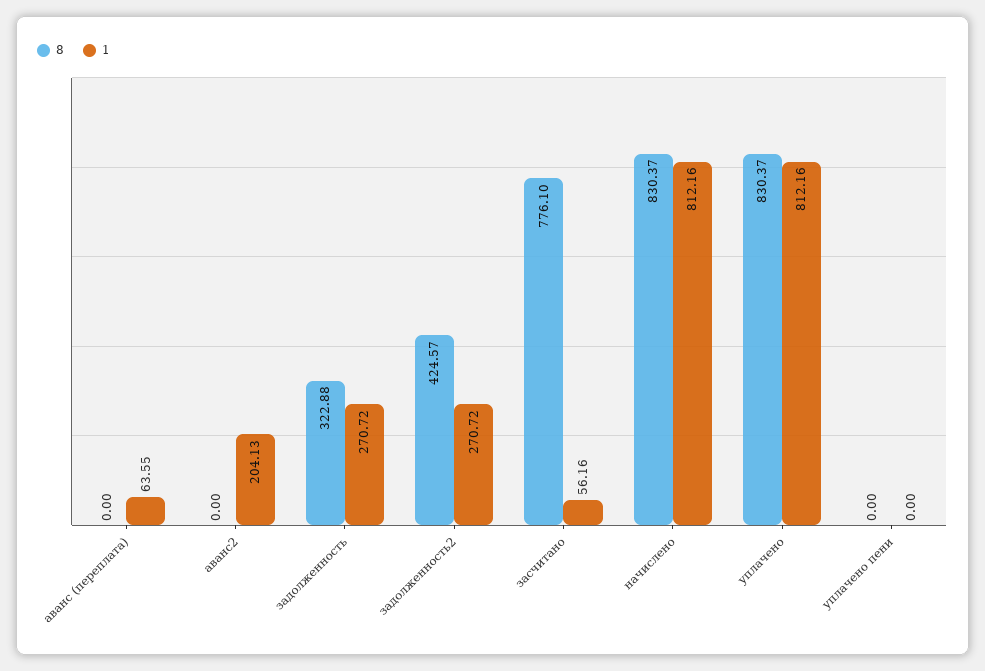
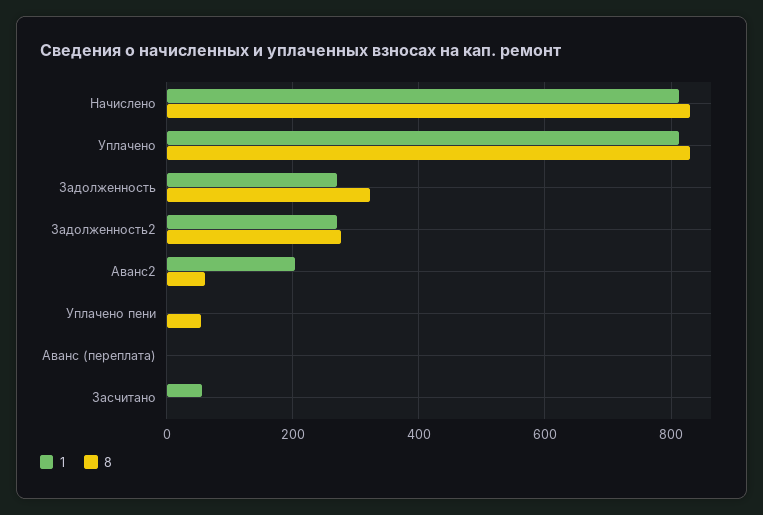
  {
    "8": {
      "аванс (переплата)": 0,
-     "аванс2": 0,
+     "аванс2": 60,
      "задолженность": 322.88,
-     "задолженность2": 424.57,
+     "задолженность2": 280,
-     "засчитано": 776.1,
+     "засчитано": 0,
      "начислено": 830.37,
      "уплачено": 830.37,
-     "уплачено пени": 0
+     "уплачено пени": 60
    },
    "1": {
-     "аванс (переплата)": 63.55,
+     "аванс (переплата)": 0,
      "аванс2": 204.13,
      "задолженность": 270.72,
      "задолженность2": 270.72,
      "засчитано": 56.16,
      "начислено": 812.16,
      "уплачено": 812.16,
      "уплачено пени": 0
    }
  }

